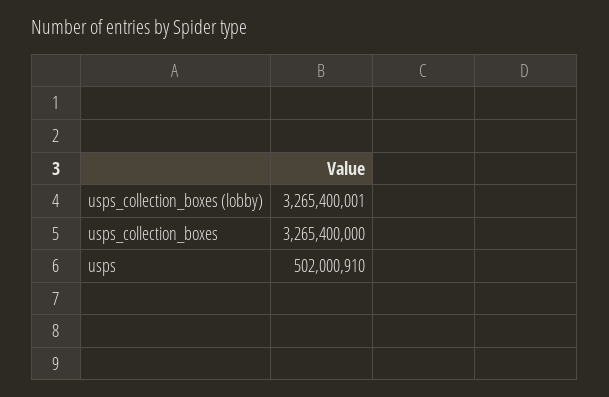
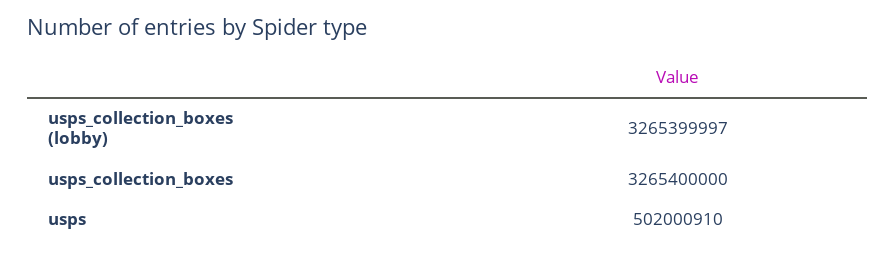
  {
-   "usps_collection_boxes (lobby)": 3265400001,
+   "usps_collection_boxes (lobby)": 3265399997,
    "usps_collection_boxes": 3265400000,
    "usps": 502000910
  }

